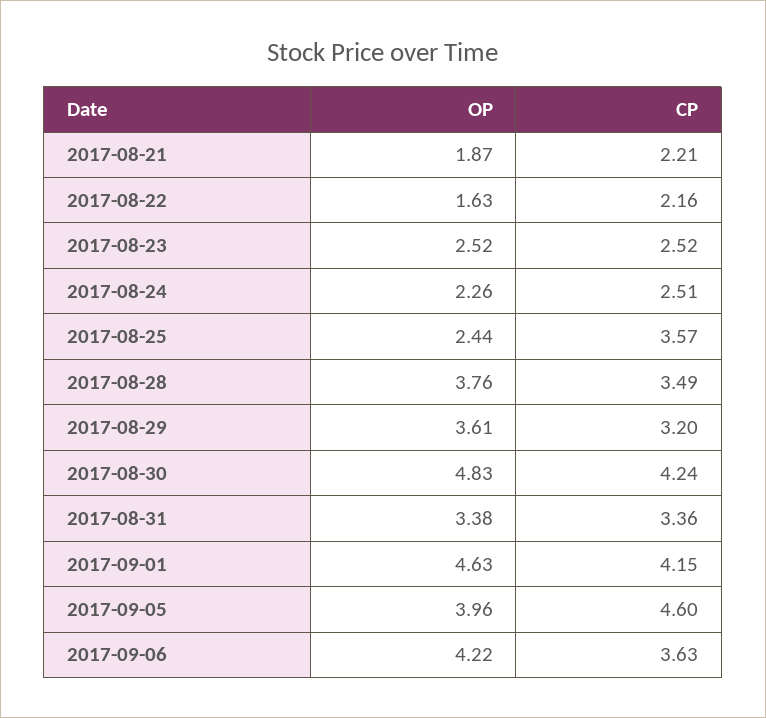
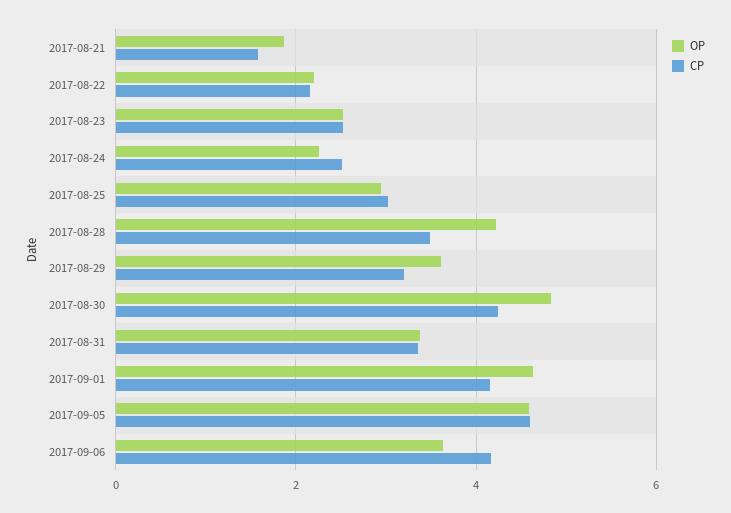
  {
    "OP": {
      "2017-08-21": 1.87,
-     "2017-08-22": 1.63,
+     "2017-08-22": 2.2,
      "2017-08-23": 2.52,
      "2017-08-24": 2.26,
-     "2017-08-25": 2.44,
+     "2017-08-25": 3,
-     "2017-08-28": 3.76,
+     "2017-08-28": 4.2,
      "2017-08-29": 3.61,
      "2017-08-30": 4.83,
      "2017-08-31": 3.38,
      "2017-09-01": 4.63,
-     "2017-09-05": 3.96,
+     "2017-09-05": 4.6,
-     "2017-09-06": 4.22
+     "2017-09-06": 3.6
    },
    "CP": {
-     "2017-08-21": 2.21,
+     "2017-08-21": 1.6,
      "2017-08-22": 2.16,
      "2017-08-23": 2.52,
      "2017-08-24": 2.51,
-     "2017-08-25": 3.57,
+     "2017-08-25": 3,
      "2017-08-28": 3.49,
      "2017-08-29": 3.2,
      "2017-08-30": 4.24,
      "2017-08-31": 3.36,
      "2017-09-01": 4.15,
      "2017-09-05": 4.6,
-     "2017-09-06": 3.63
+     "2017-09-06": 4.2
    }
  }

